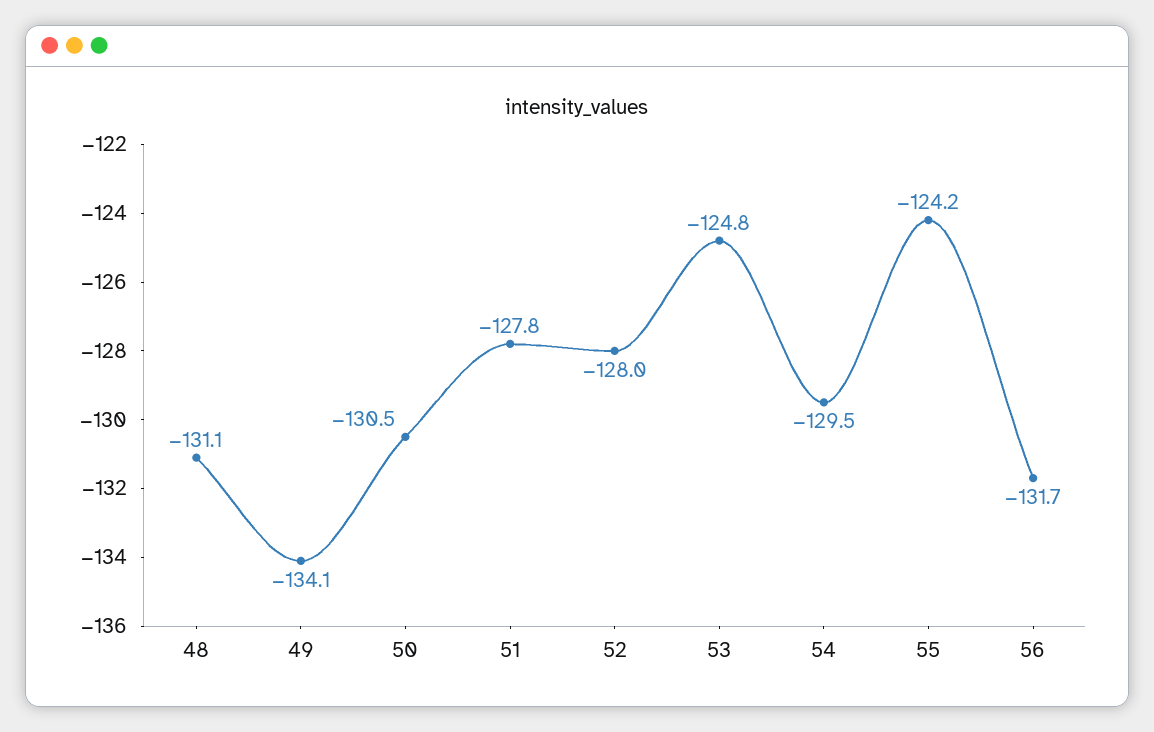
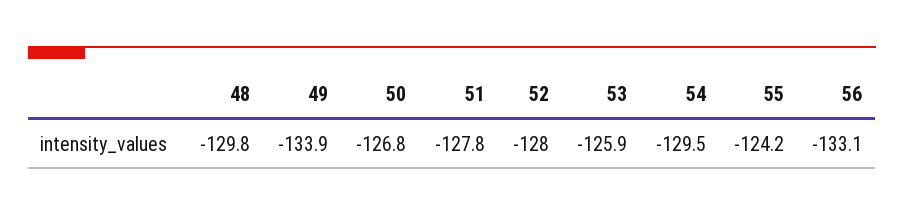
  {
-   "48": -131.1,
+   "48": -129.8,
-   "49": -134.1,
+   "49": -133.9,
-   "50": -130.5,
+   "50": -126.8,
    "51": -127.8,
    "52": -128,
-   "53": -124.8,
+   "53": -125.9,
    "54": -129.5,
    "55": -124.2,
-   "56": -131.7
+   "56": -133.1
  }

